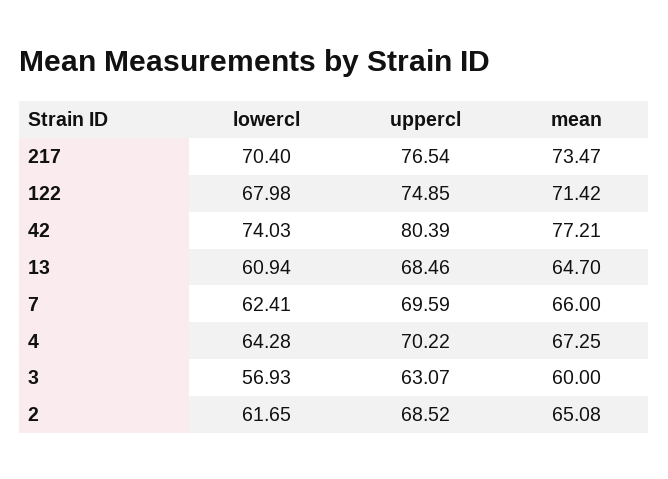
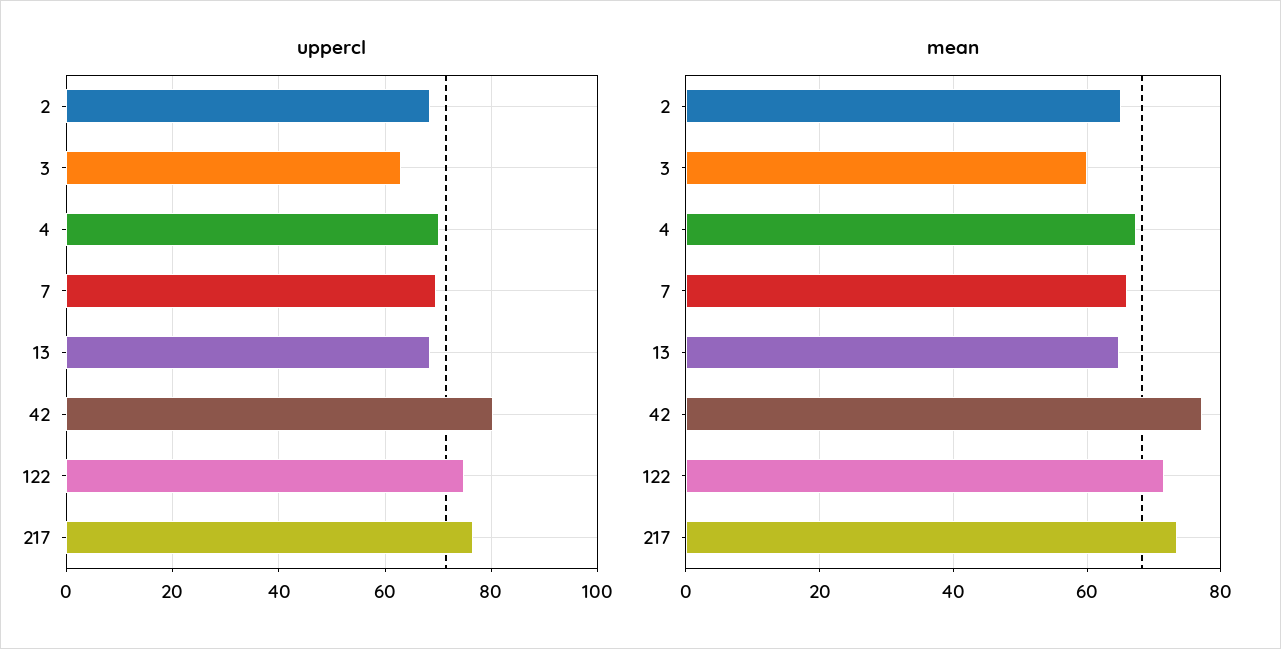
  {
-   "lowercl": {
-     "217": 70.4,
-     "122": 67.98,
-     "42": 74.03,
-     "13": 60.94,
-     "7": 62.41,
-     "4": 64.28,
-     "3": 56.93,
-     "2": 61.65
-   },
    "uppercl": {
      "217": 76.54,
      "122": 74.85,
      "42": 80.39,
      "13": 68.46,
      "7": 69.59,
      "4": 70.22,
      "3": 63.07,
      "2": 68.52
    },
    "mean": {
      "217": 73.47,
      "122": 71.42,
      "42": 77.21,
      "13": 64.7,
      "7": 66,
      "4": 67.25,
      "3": 60,
      "2": 65.08
    }
  }

